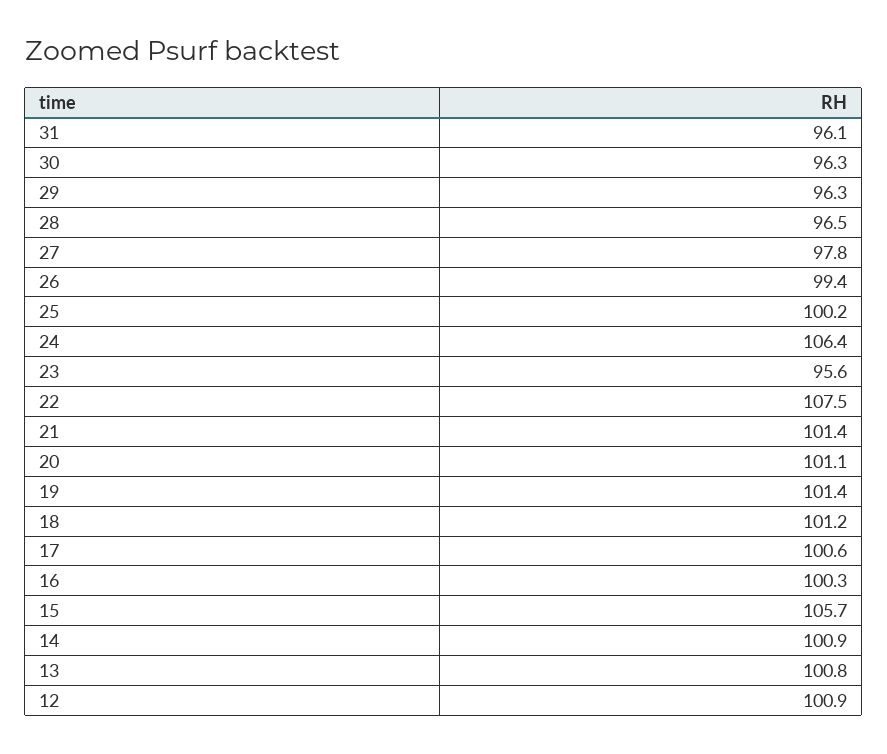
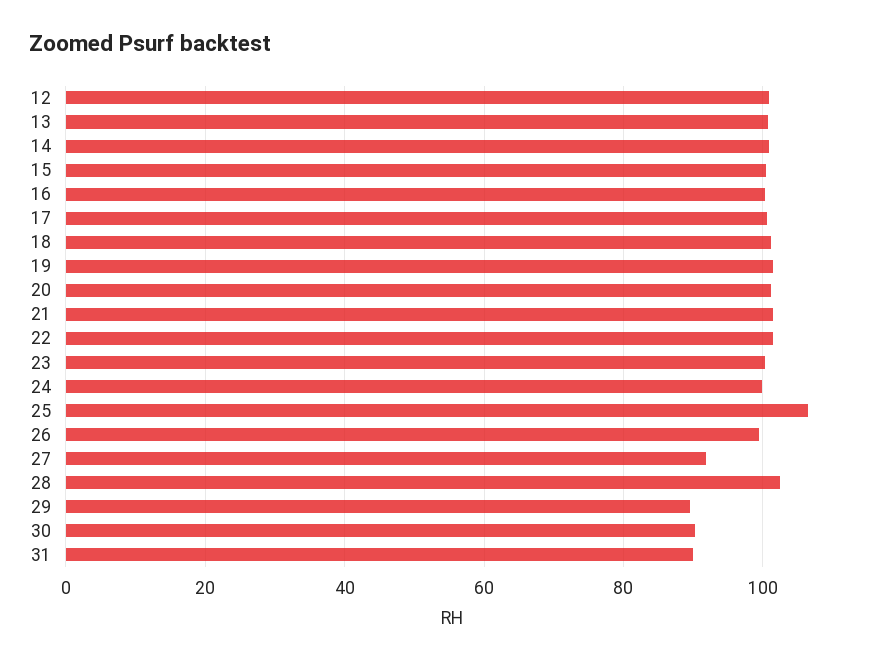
  {
-   "31": 96.1,
+   "31": 90,
-   "30": 96.3,
+   "30": 90,
-   "29": 96.3,
+   "29": 90,
-   "28": 96.5,
+   "28": 102,
-   "27": 97.8,
+   "27": 92,
    "26": 99.4,
-   "25": 100.2,
+   "25": 106,
-   "24": 106.4,
+   "24": 100,
-   "23": 95.6,
+   "23": 100,
-   "22": 107.5,
+   "22": 102,
    "21": 101.4,
    "20": 101.1,
    "19": 101.4,
    "18": 101.2,
    "17": 100.6,
    "16": 100.3,
-   "15": 105.7,
+   "15": 100,
    "14": 100.9,
    "13": 100.8,
    "12": 100.9
  }

